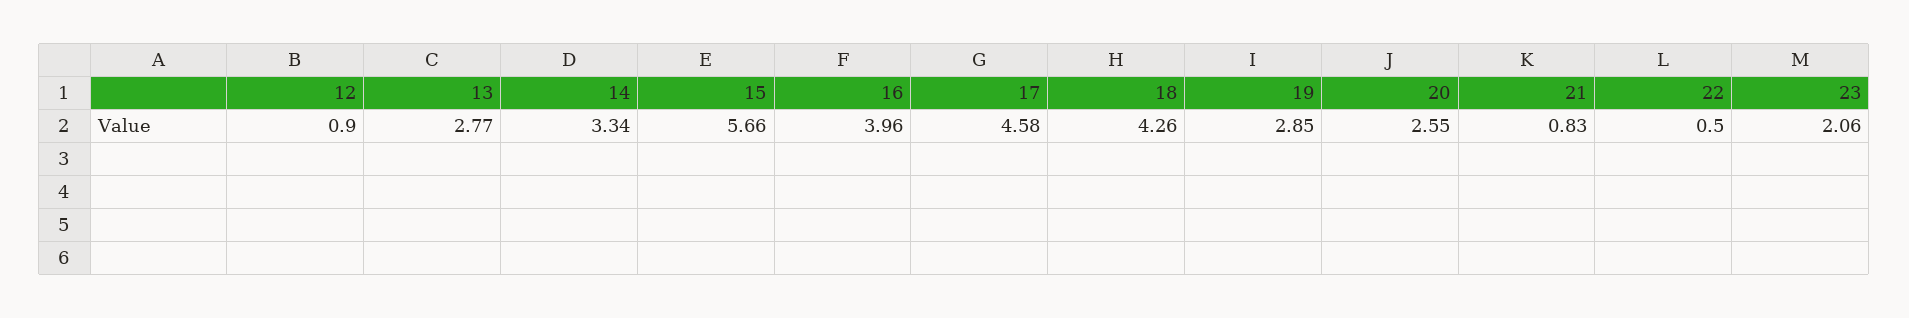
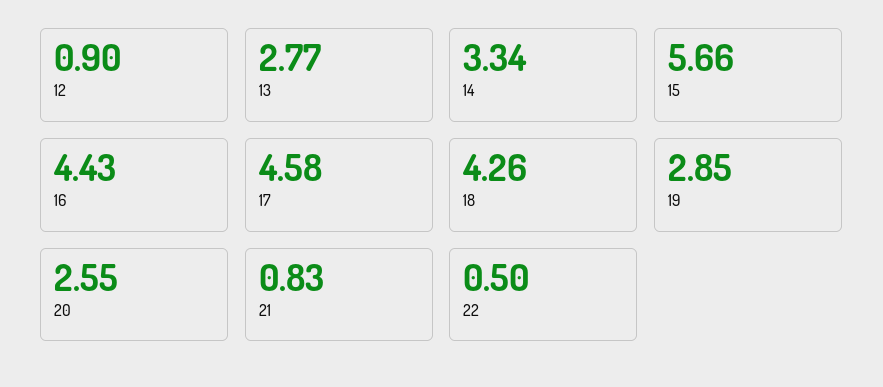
  {
    "12": 0.9,
    "13": 2.77,
    "14": 3.34,
    "15": 5.66,
-   "16": 3.96,
+   "16": 4.43,
    "17": 4.58,
    "18": 4.26,
    "19": 2.85,
    "20": 2.55,
    "21": 0.83,
-   "22": 0.5,
+   "22": 0.5
-   "23": 2.06
  }

